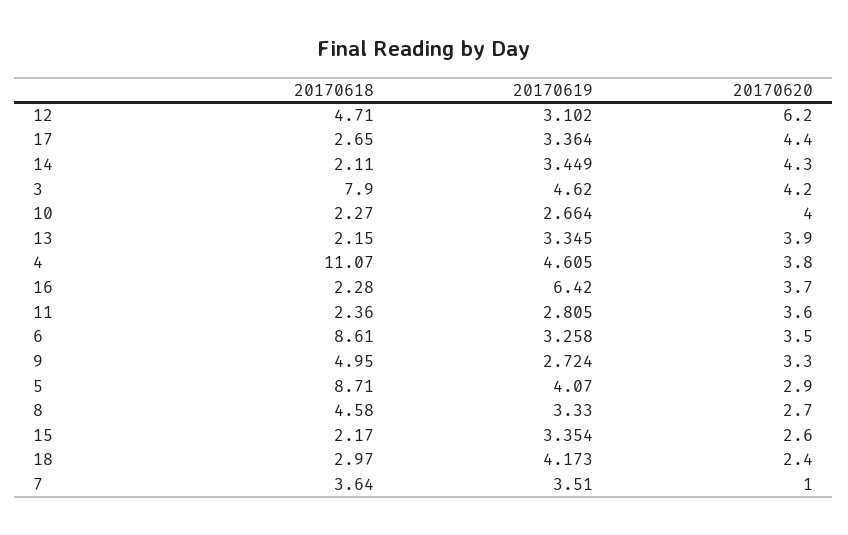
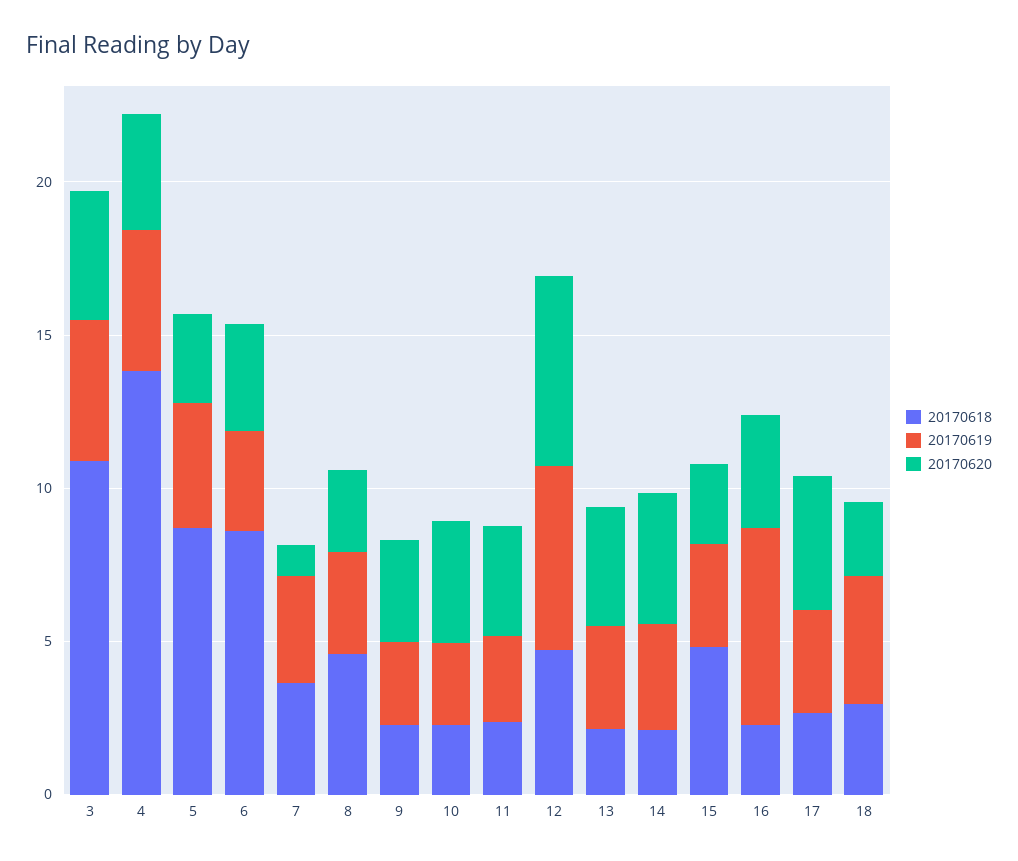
  {
    "20170618": {
      "12": 4.71,
      "17": 2.65,
      "14": 2.11,
-     "3": 7.9,
+     "3": 11,
      "10": 2.27,
      "13": 2.15,
-     "4": 11.07,
+     "4": 14,
      "16": 2.28,
      "11": 2.36,
      "6": 8.61,
-     "9": 4.95,
+     "9": 2,
      "5": 8.71,
      "8": 4.58,
-     "15": 2.17,
+     "15": 5,
      "18": 2.97,
      "7": 3.64
    },
    "20170619": {
-     "12": 3.102,
+     "12": 6,
      "17": 3.364,
      "14": 3.449,
      "3": 4.62,
      "10": 2.664,
      "13": 3.345,
      "4": 4.605,
      "16": 6.42,
      "11": 2.805,
      "6": 3.258,
      "9": 2.724,
      "5": 4.07,
      "8": 3.33,
      "15": 3.354,
      "18": 4.173,
      "7": 3.51
    },
    "20170620": {
      "12": 6.2,
      "17": 4.4,
      "14": 4.3,
      "3": 4.2,
      "10": 4,
      "13": 3.9,
      "4": 3.8,
      "16": 3.7,
      "11": 3.6,
      "6": 3.5,
      "9": 3.3,
      "5": 2.9,
      "8": 2.7,
      "15": 2.6,
      "18": 2.4,
      "7": 1
    }
  }

